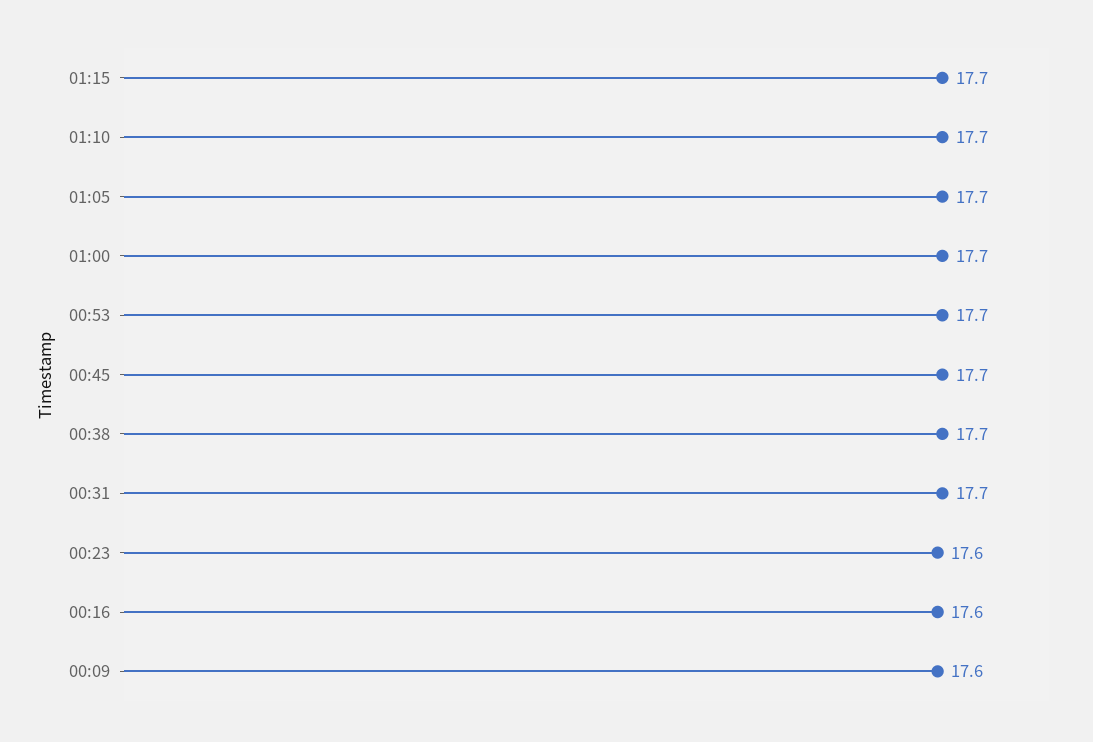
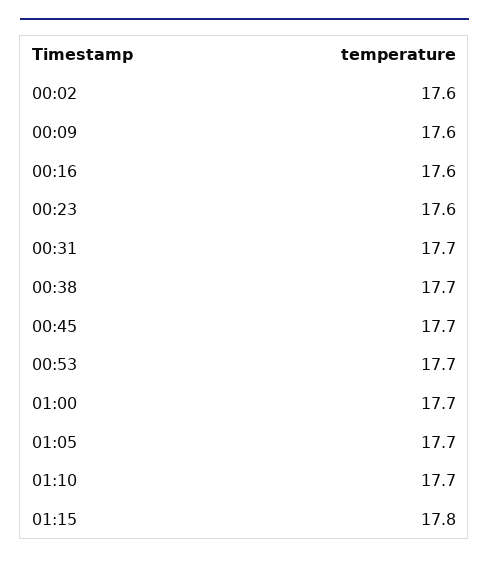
  {
-   "01:15": 17.7,
+   "01:15": 17.8,
    "01:10": 17.7,
    "01:05": 17.7,
    "01:00": 17.7,
    "00:53": 17.7,
    "00:45": 17.7,
    "00:38": 17.7,
    "00:31": 17.7,
    "00:23": 17.6,
    "00:16": 17.6,
-   "00:09": 17.6
+   "00:09": 17.6,
+   "00:02": 17.6
  }

